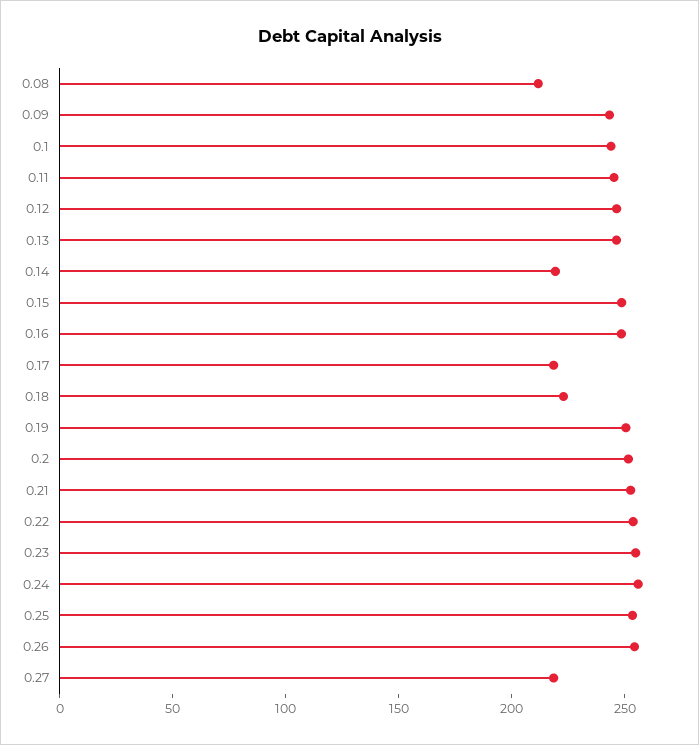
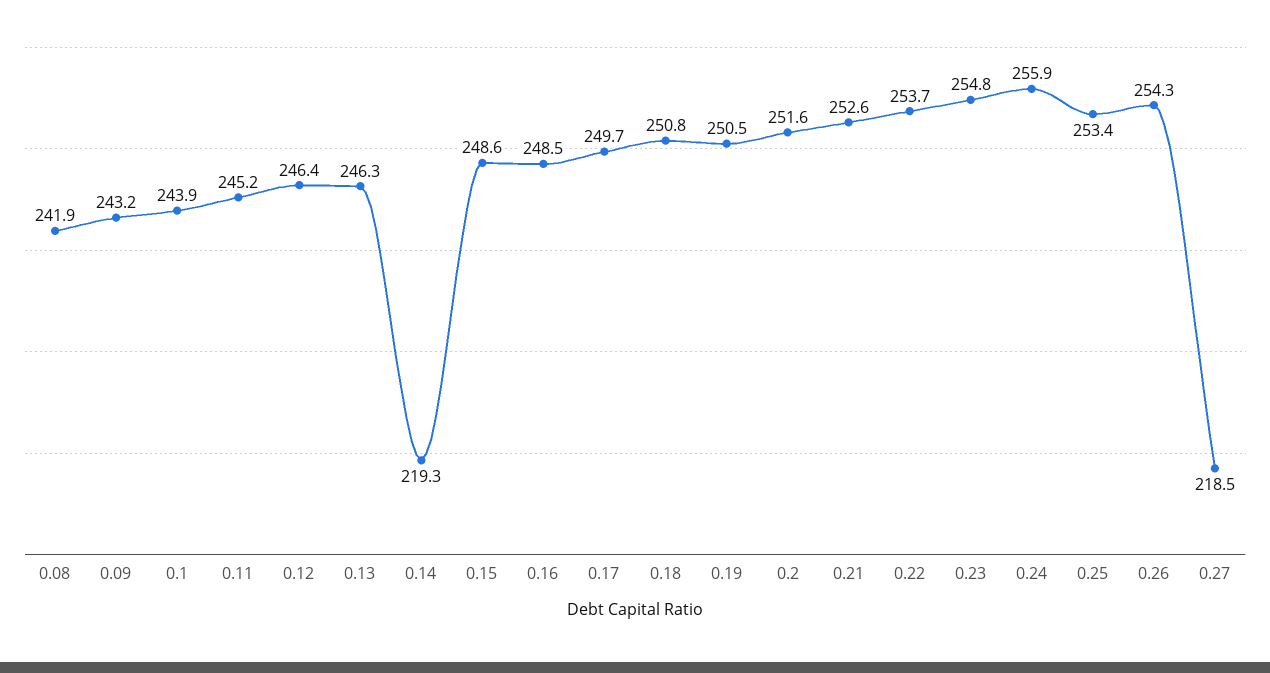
  {
-   "0.08": 210,
+   "0.08": 241.9,
    "0.09": 243.2,
    "0.1": 243.9,
    "0.11": 245.2,
    "0.12": 246.4,
    "0.13": 246.3,
    "0.14": 219.3,
    "0.15": 248.6,
    "0.16": 248.5,
-   "0.17": 220,
+   "0.17": 249.7,
-   "0.18": 220,
+   "0.18": 250.8,
    "0.19": 250.5,
    "0.2": 251.6,
    "0.21": 252.6,
    "0.22": 253.7,
    "0.23": 254.8,
    "0.24": 255.9,
    "0.25": 253.4,
    "0.26": 254.3,
    "0.27": 218.5
  }

